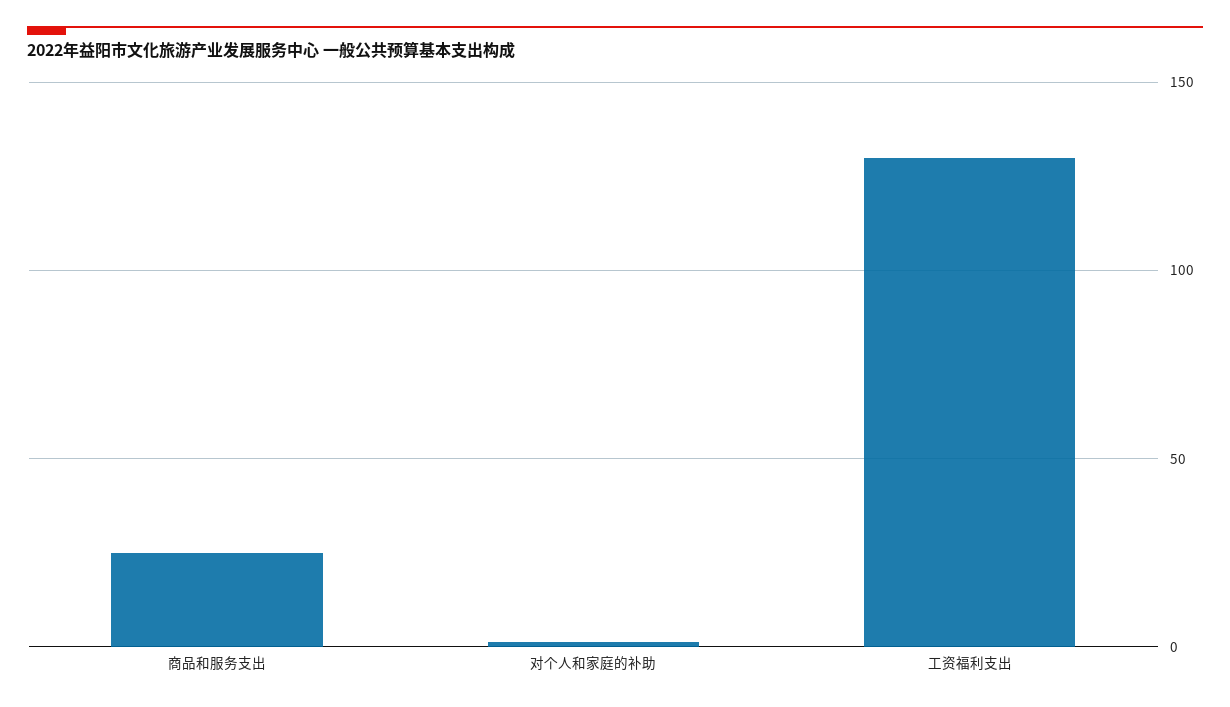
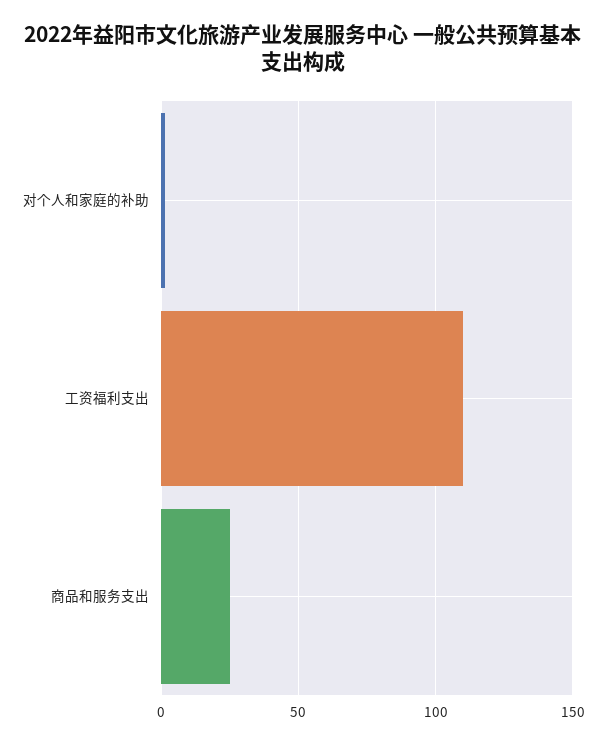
  {
    "商品和服务支出": 25,
    "对个人和家庭的补助": 0,
-   "工资福利支出": 130
+   "工资福利支出": 110
  }

